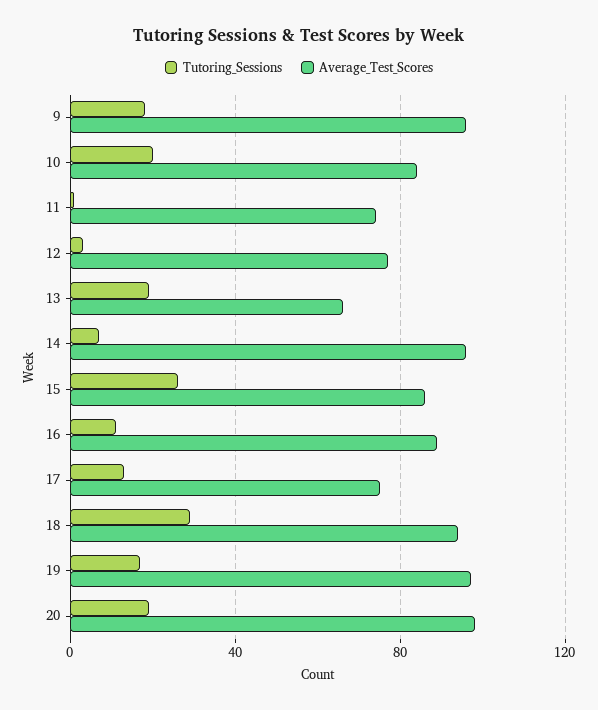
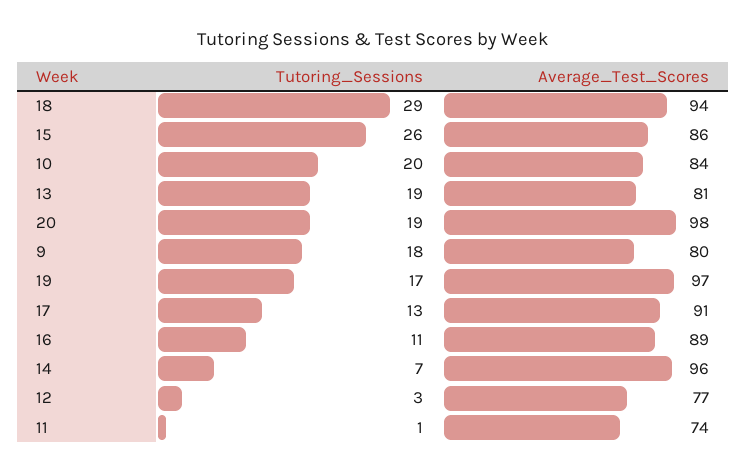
  {
    "Tutoring_Sessions": {
      "9": 18,
      "10": 20,
      "11": 1,
      "12": 3,
      "13": 19,
      "14": 7,
      "15": 26,
      "16": 11,
      "17": 13,
      "18": 29,
      "19": 17,
      "20": 19
    },
    "Average_Test_Scores": {
-     "9": 95,
+     "9": 80,
      "10": 84,
      "11": 74,
      "12": 77,
-     "13": 65,
+     "13": 81,
      "14": 96,
      "15": 86,
      "16": 89,
-     "17": 75,
+     "17": 91,
      "18": 94,
      "19": 97,
      "20": 98
    }
  }

